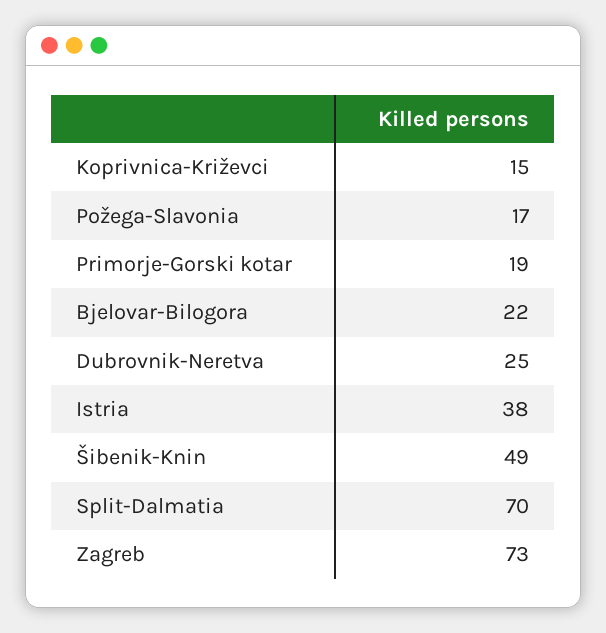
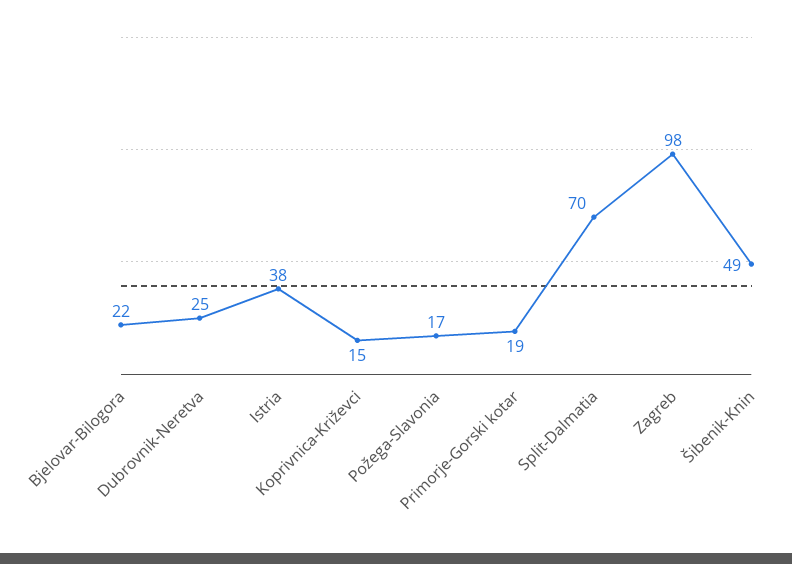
  {
    "Koprivnica-Križevci": 15,
    "Požega-Slavonia": 17,
    "Primorje-Gorski kotar": 19,
    "Bjelovar-Bilogora": 22,
    "Dubrovnik-Neretva": 25,
    "Istria": 38,
    "Šibenik-Knin": 49,
    "Split-Dalmatia": 70,
-   "Zagreb": 73
+   "Zagreb": 98
  }

